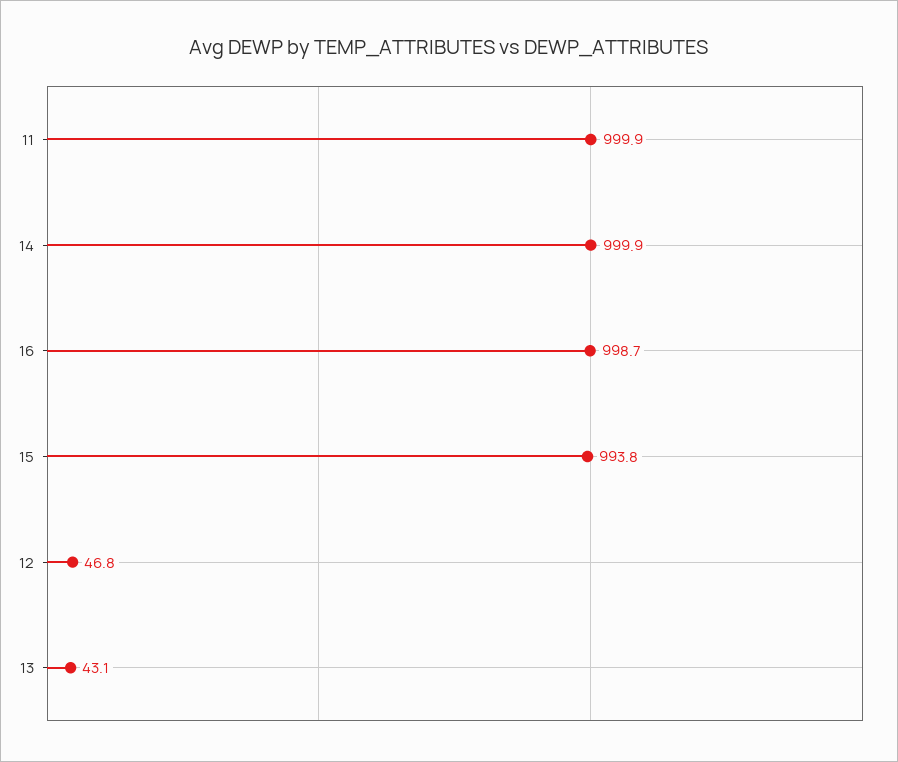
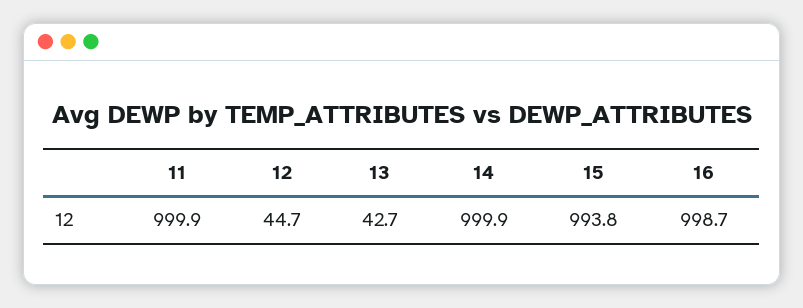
  {
    "11": 999.9,
    "14": 999.9,
    "16": 998.7,
    "15": 993.8,
-   "12": 46.8,
+   "12": 44.7,
-   "13": 43.1
+   "13": 42.7
  }

